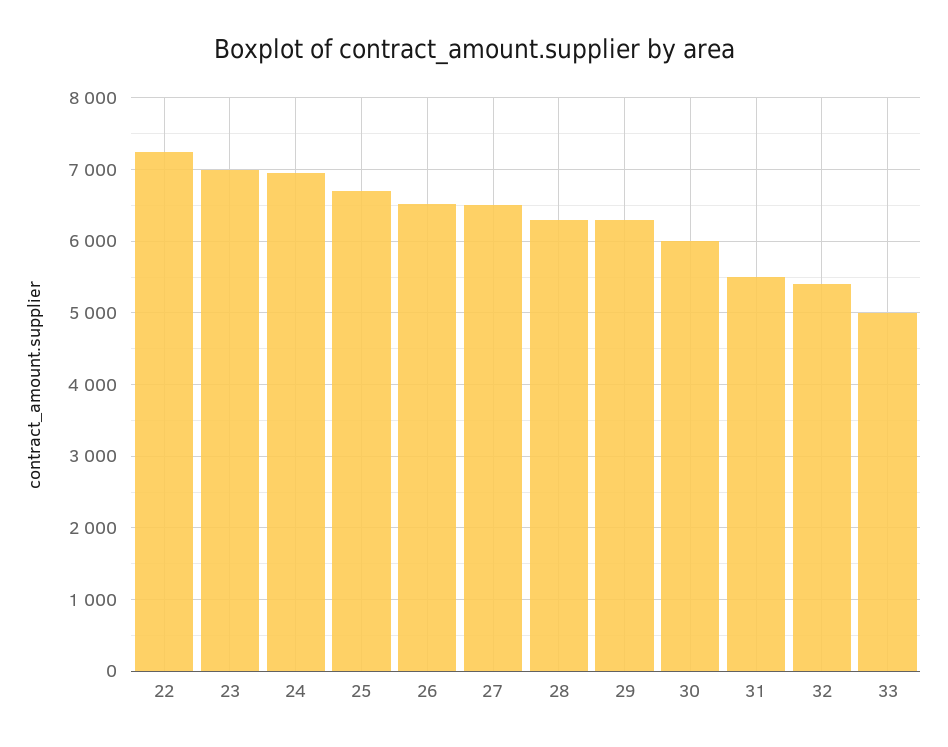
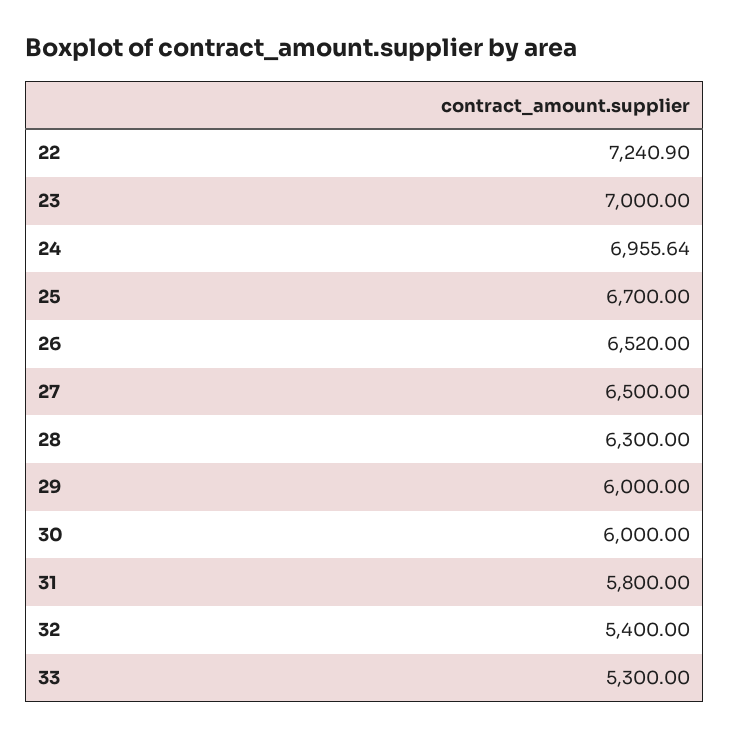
  {
    "22": 7240.9,
    "23": 7000,
    "24": 6955.64,
    "25": 6700,
    "26": 6520,
    "27": 6500,
    "28": 6300,
-   "29": 6300,
+   "29": 6000,
    "30": 6000,
-   "31": 5500,
+   "31": 5800,
    "32": 5400,
-   "33": 5000
+   "33": 5300
  }

